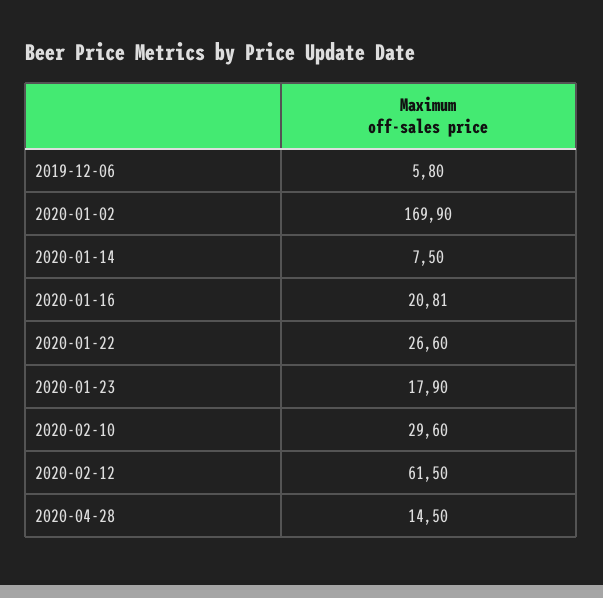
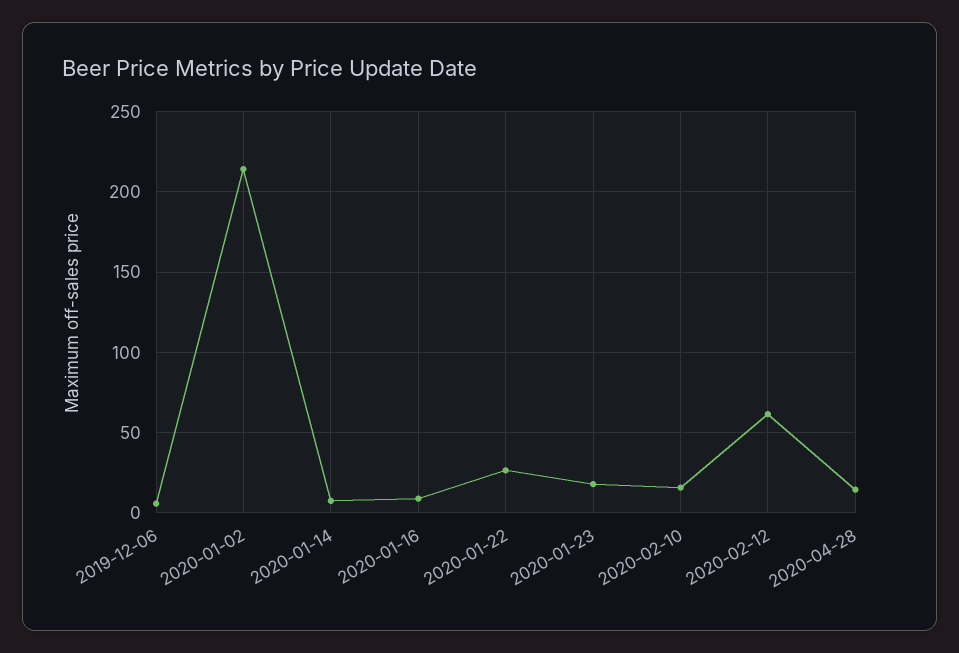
  {
    "2019-12-06": 5.8,
-   "2020-01-02": 169.9,
+   "2020-01-02": 215,
    "2020-01-14": 7.5,
-   "2020-01-16": 20.81,
+   "2020-01-16": 10,
    "2020-01-22": 26.6,
    "2020-01-23": 17.9,
-   "2020-02-10": 29.6,
+   "2020-02-10": 15,
    "2020-02-12": 61.5,
    "2020-04-28": 14.5
  }

